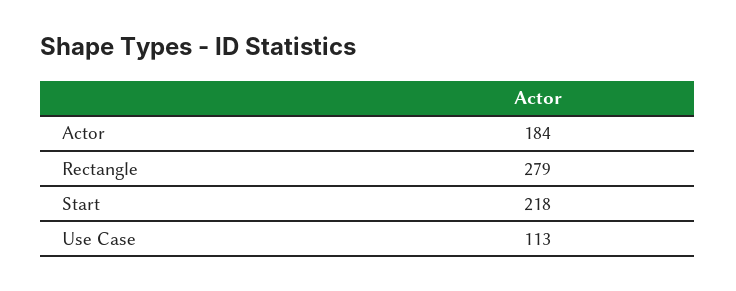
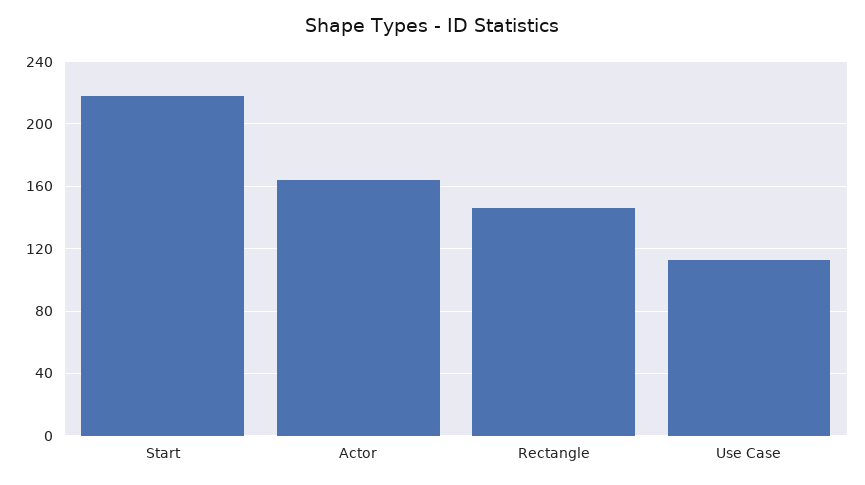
  {
-   "Actor": 184,
+   "Actor": 165,
-   "Rectangle": 279,
+   "Rectangle": 145,
    "Start": 218,
    "Use Case": 113
  }

